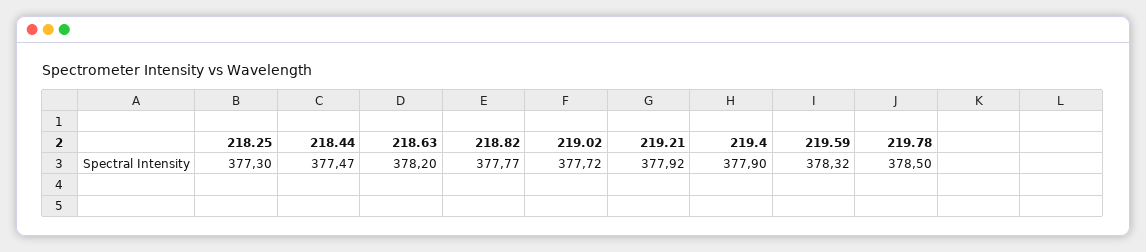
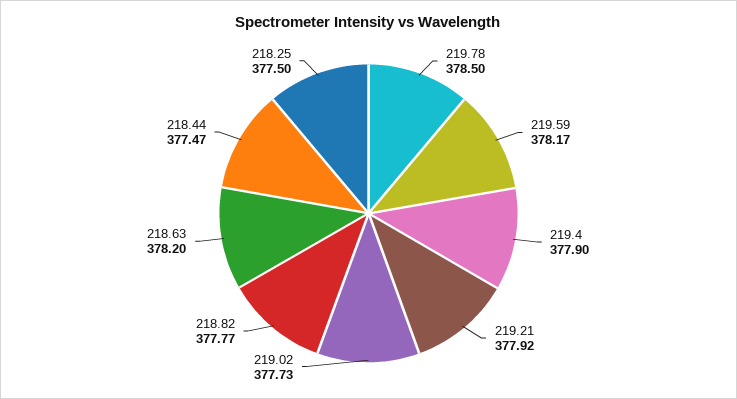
  {
-   "218.25": 377.3,
+   "218.25": 377.5,
    "218.44": 377.47,
    "218.63": 378.2,
    "218.82": 377.77,
-   "219.02": 377.72,
+   "219.02": 377.73,
    "219.21": 377.92,
    "219.4": 377.9,
-   "219.59": 378.32,
+   "219.59": 378.17,
    "219.78": 378.5
  }

